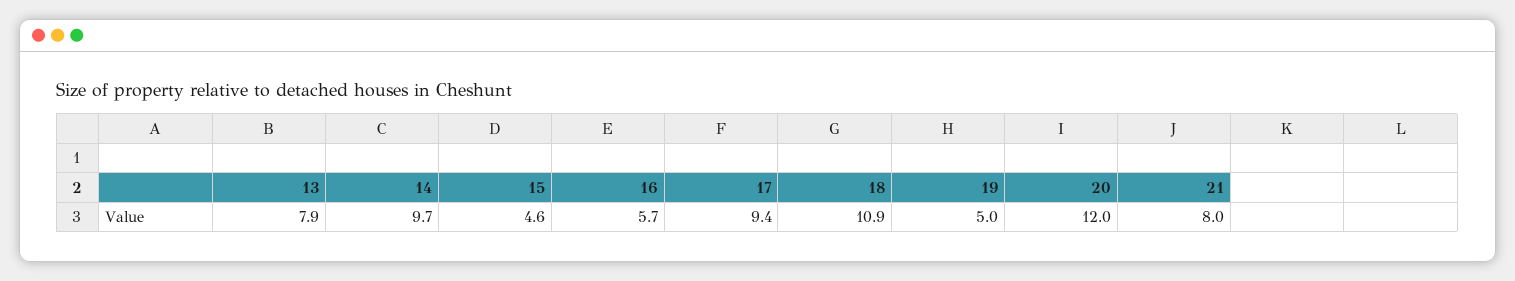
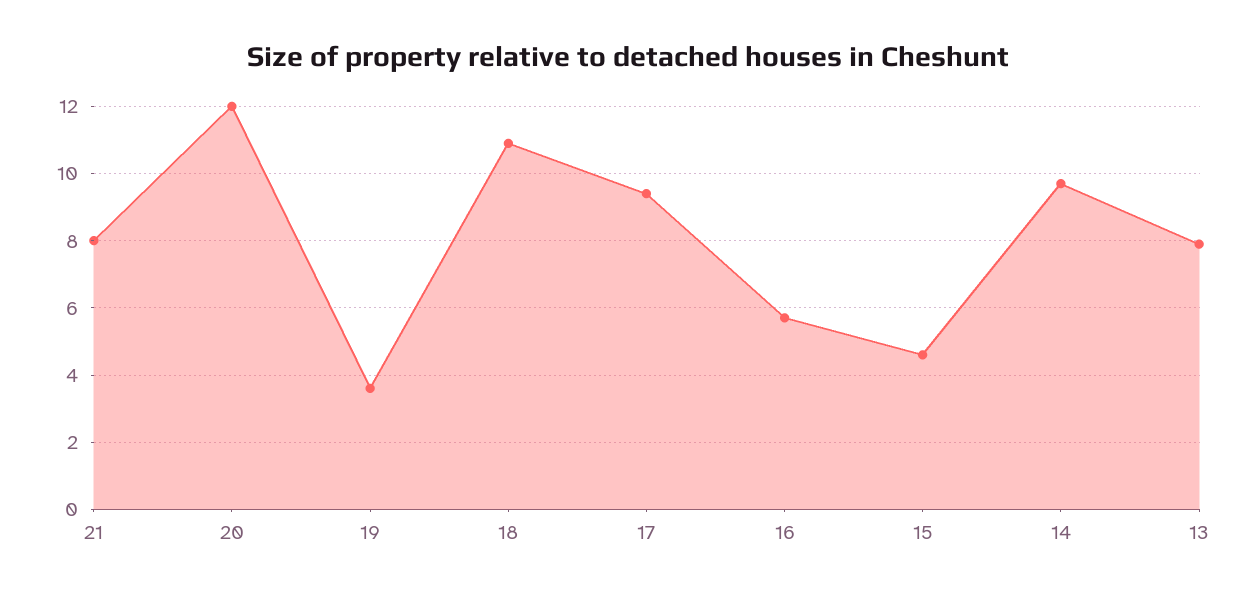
  {
    "13": 7.9,
    "14": 9.7,
    "15": 4.6,
    "16": 5.7,
    "17": 9.4,
    "18": 10.9,
-   "19": 5,
+   "19": 3.5,
    "20": 12,
    "21": 8
  }

